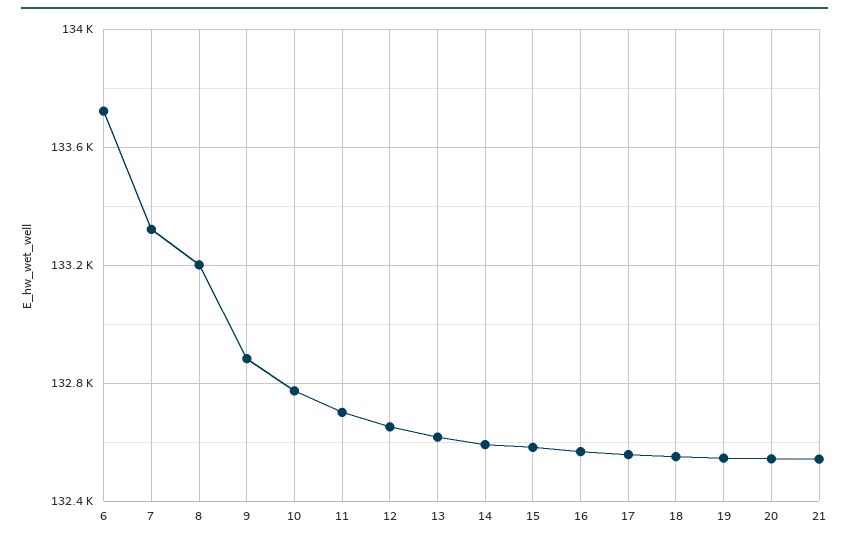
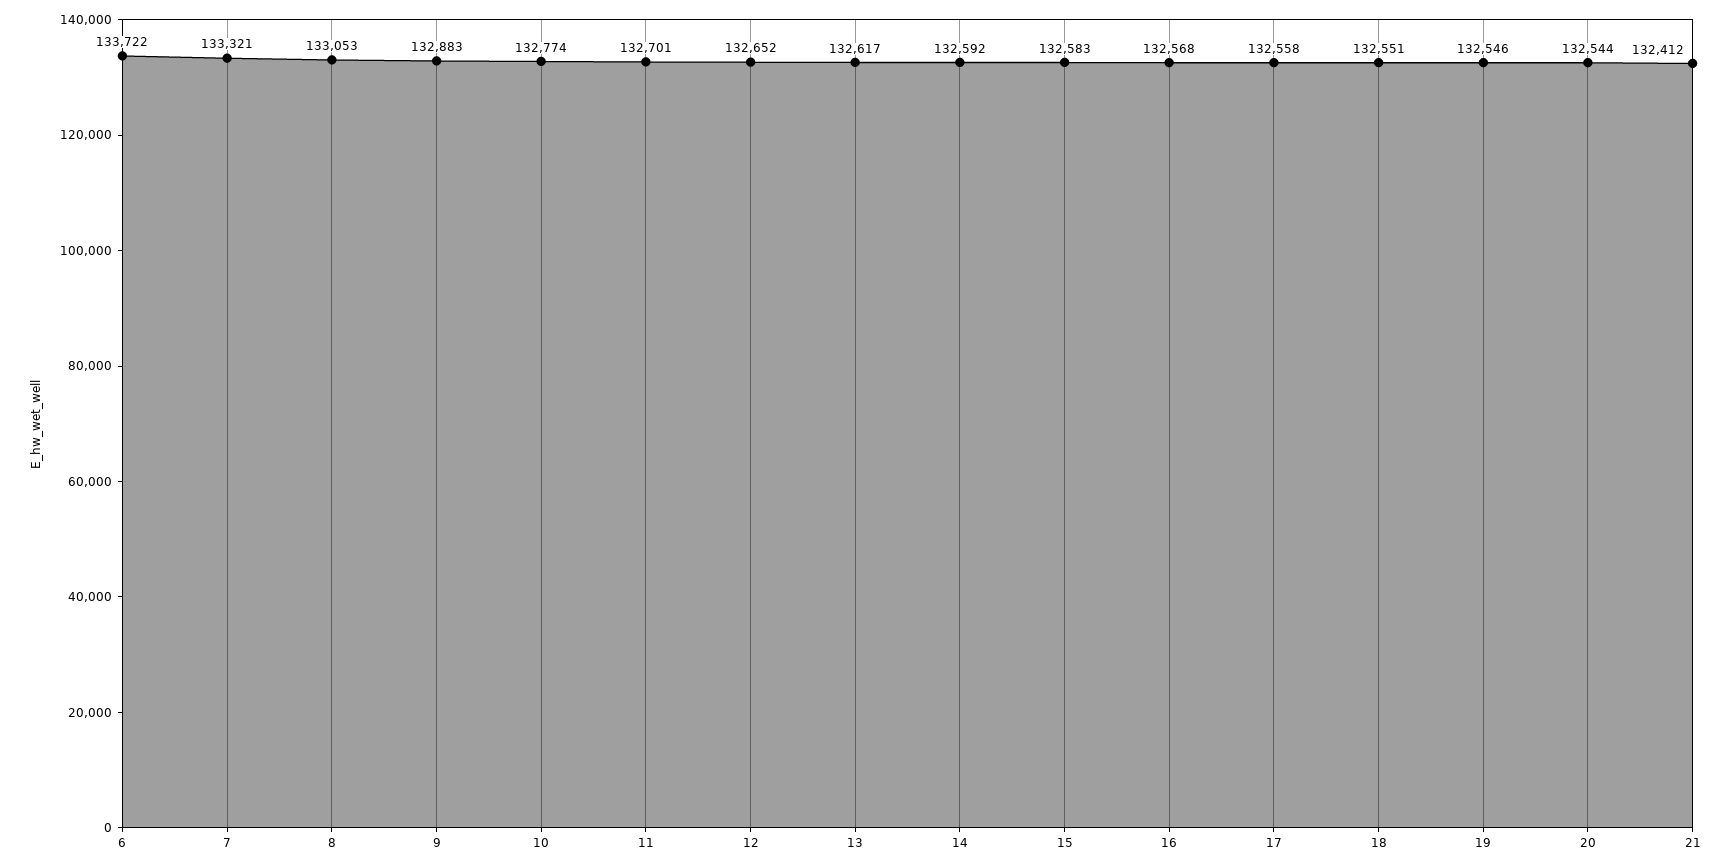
  {
    "6": 133722,
    "7": 133321,
-   "8": 133200,
+   "8": 133053,
    "9": 132883,
    "10": 132774,
    "11": 132701,
    "12": 132652,
    "13": 132617,
    "14": 132592,
    "15": 132583,
    "16": 132568,
    "17": 132558,
    "18": 132551,
    "19": 132546,
    "20": 132544,
-   "21": 132550
+   "21": 132412
  }

